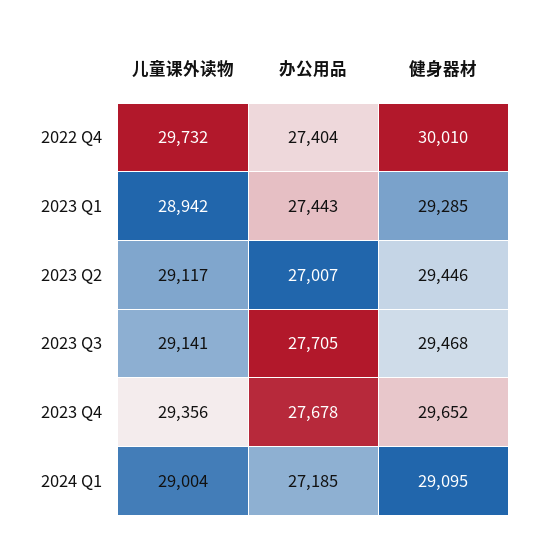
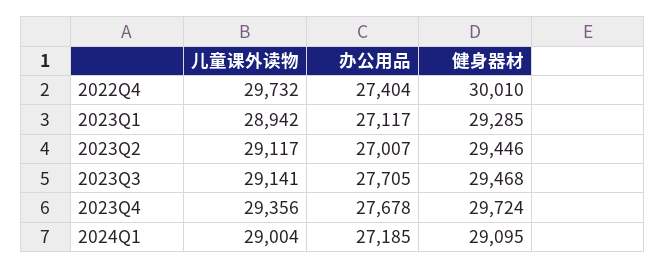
  {
    "儿童课外读物": {
      "2022 Q4": 29732,
      "2023 Q1": 28942,
      "2023 Q2": 29117,
      "2023 Q3": 29141,
      "2023 Q4": 29356,
      "2024 Q1": 29004
    },
    "办公用品": {
      "2022 Q4": 27404,
-     "2023 Q1": 27443,
+     "2023 Q1": 27117,
      "2023 Q2": 27007,
      "2023 Q3": 27705,
      "2023 Q4": 27678,
      "2024 Q1": 27185
    },
    "健身器材": {
      "2022 Q4": 30010,
      "2023 Q1": 29285,
      "2023 Q2": 29446,
      "2023 Q3": 29468,
-     "2023 Q4": 29652,
+     "2023 Q4": 29724,
      "2024 Q1": 29095
    }
  }

